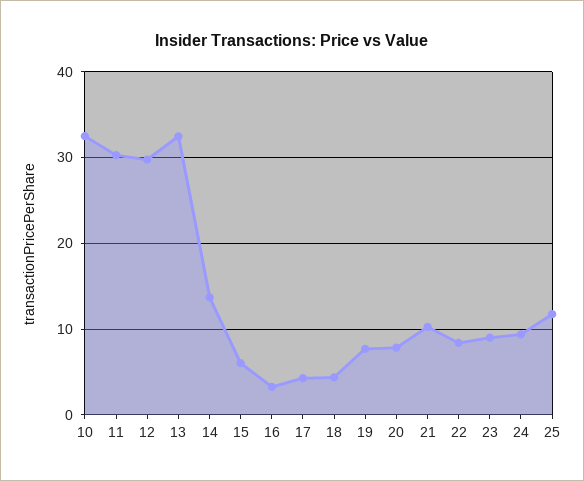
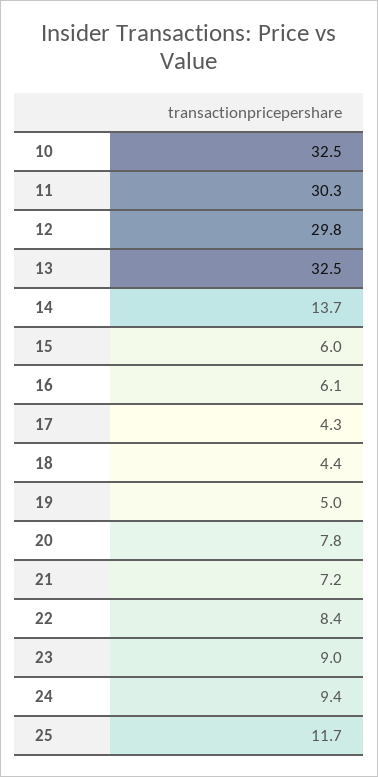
  {
    "10": 32.5,
    "11": 30.3,
    "12": 29.8,
    "13": 32.5,
    "14": 13.7,
    "15": 6,
-   "16": 3,
+   "16": 6.1,
    "17": 4.3,
    "18": 4.4,
-   "19": 8,
+   "19": 5,
    "20": 7.8,
-   "21": 10,
+   "21": 7.2,
    "22": 8.4,
    "23": 9,
    "24": 9.4,
    "25": 11.7
  }

